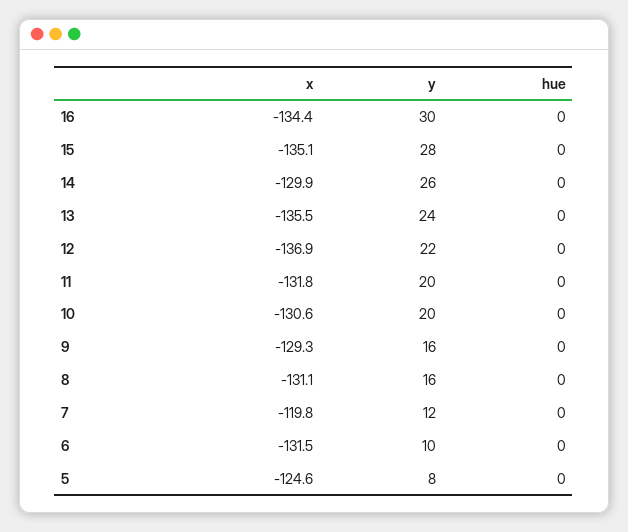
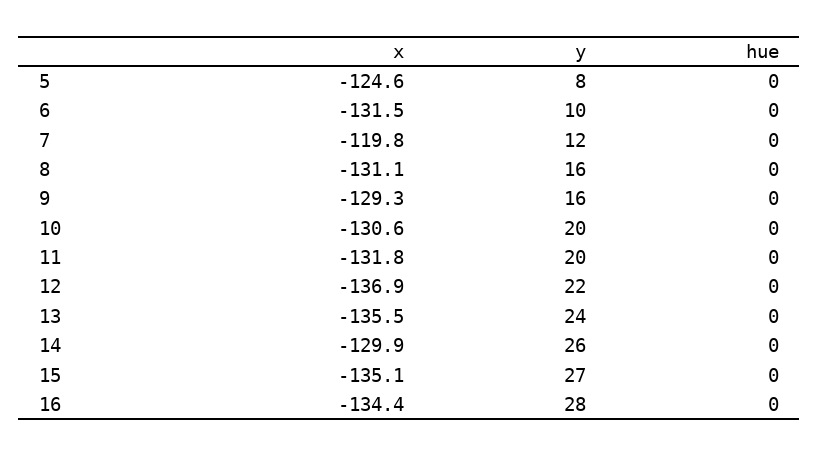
  {
    "x": {
      "16": -134.4,
      "15": -135.1,
      "14": -129.9,
      "13": -135.5,
      "12": -136.9,
      "11": -131.8,
      "10": -130.6,
      "9": -129.3,
      "8": -131.1,
      "7": -119.8,
      "6": -131.5,
      "5": -124.6
    },
    "y": {
-     "16": 30,
+     "16": 28,
-     "15": 28,
+     "15": 27,
      "14": 26,
      "13": 24,
      "12": 22,
      "11": 20,
      "10": 20,
      "9": 16,
      "8": 16,
      "7": 12,
      "6": 10,
      "5": 8
    },
    "hue": {
      "16": 0,
      "15": 0,
      "14": 0,
      "13": 0,
      "12": 0,
      "11": 0,
      "10": 0,
      "9": 0,
      "8": 0,
      "7": 0,
      "6": 0,
      "5": 0
    }
  }

